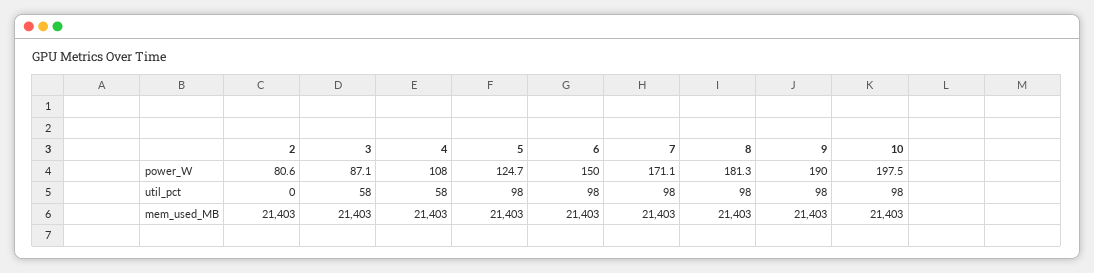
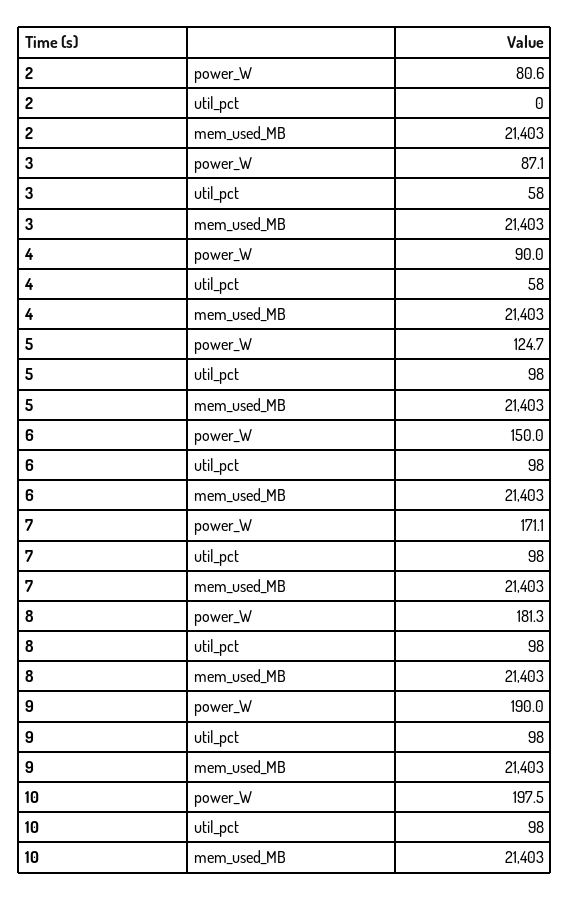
  {
    "2": {
      "power_W": 80.6,
      "util_pct": 0,
      "mem_used_MB": 21403
    },
    "3": {
      "power_W": 87.1,
      "util_pct": 58,
      "mem_used_MB": 21403
    },
    "4": {
-     "power_W": 108,
+     "power_W": 90,
      "util_pct": 58,
      "mem_used_MB": 21403
    },
    "5": {
      "power_W": 124.7,
      "util_pct": 98,
      "mem_used_MB": 21403
    },
    "6": {
      "power_W": 150,
      "util_pct": 98,
      "mem_used_MB": 21403
    },
    "7": {
      "power_W": 171.1,
      "util_pct": 98,
      "mem_used_MB": 21403
    },
    "8": {
      "power_W": 181.3,
      "util_pct": 98,
      "mem_used_MB": 21403
    },
    "9": {
      "power_W": 190,
      "util_pct": 98,
      "mem_used_MB": 21403
    },
    "10": {
      "power_W": 197.5,
      "util_pct": 98,
      "mem_used_MB": 21403
    }
  }

